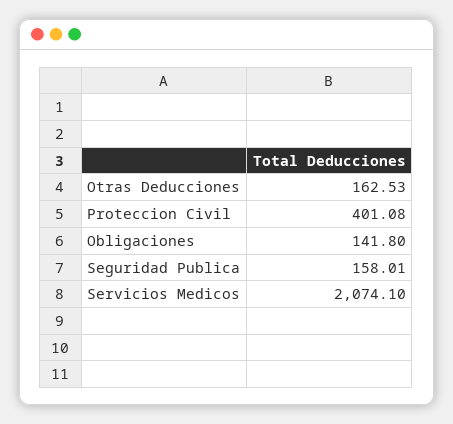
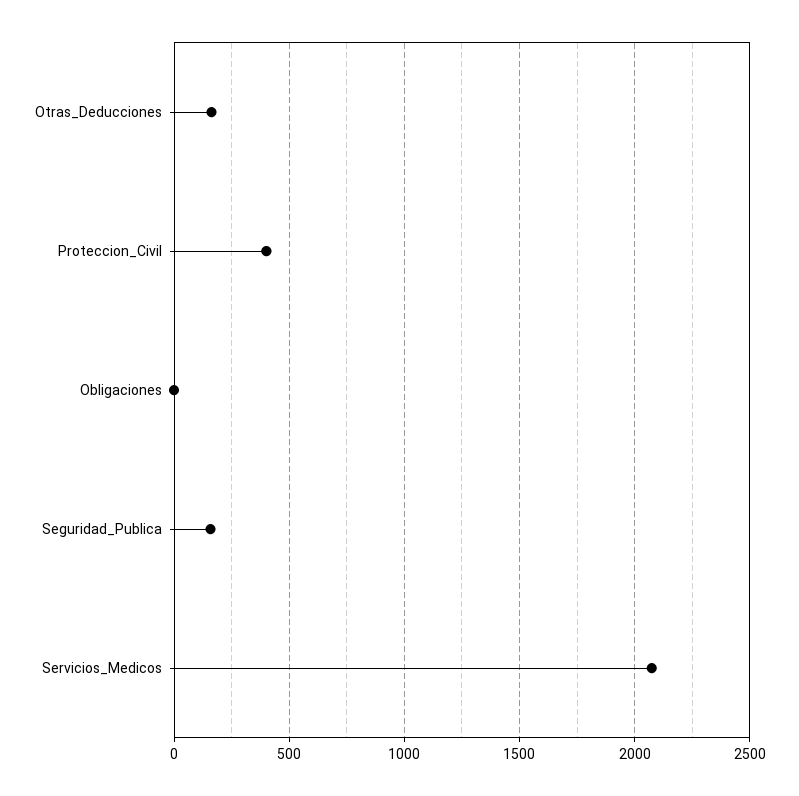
  {
    "Otras Deducciones": 162.53,
    "Proteccion Civil": 401.08,
-   "Obligaciones": 141.8,
+   "Obligaciones": 0,
    "Seguridad Publica": 158.01,
    "Servicios Medicos": 2074.1
  }

